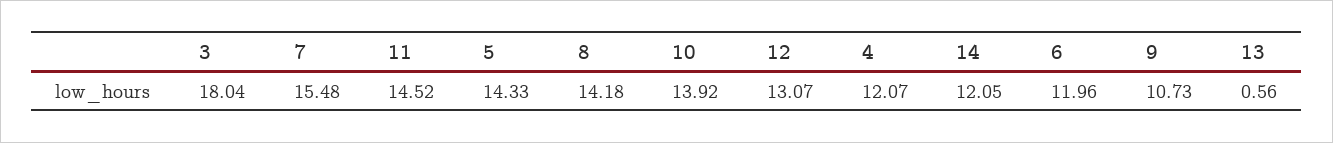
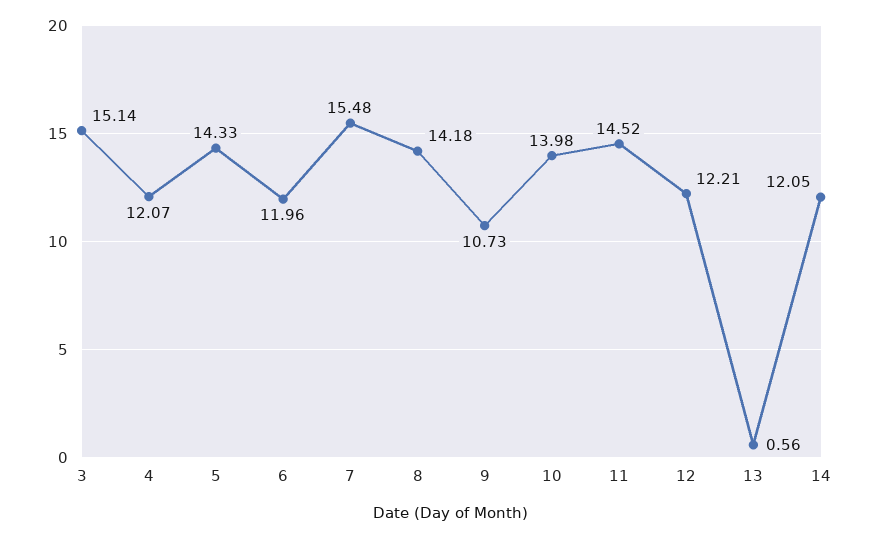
  {
-   "3": 18.04,
+   "3": 15.14,
    "7": 15.48,
    "11": 14.52,
    "5": 14.33,
    "8": 14.18,
-   "10": 13.92,
+   "10": 13.98,
-   "12": 13.07,
+   "12": 12.21,
    "4": 12.07,
    "14": 12.05,
    "6": 11.96,
    "9": 10.73,
    "13": 0.56
  }

